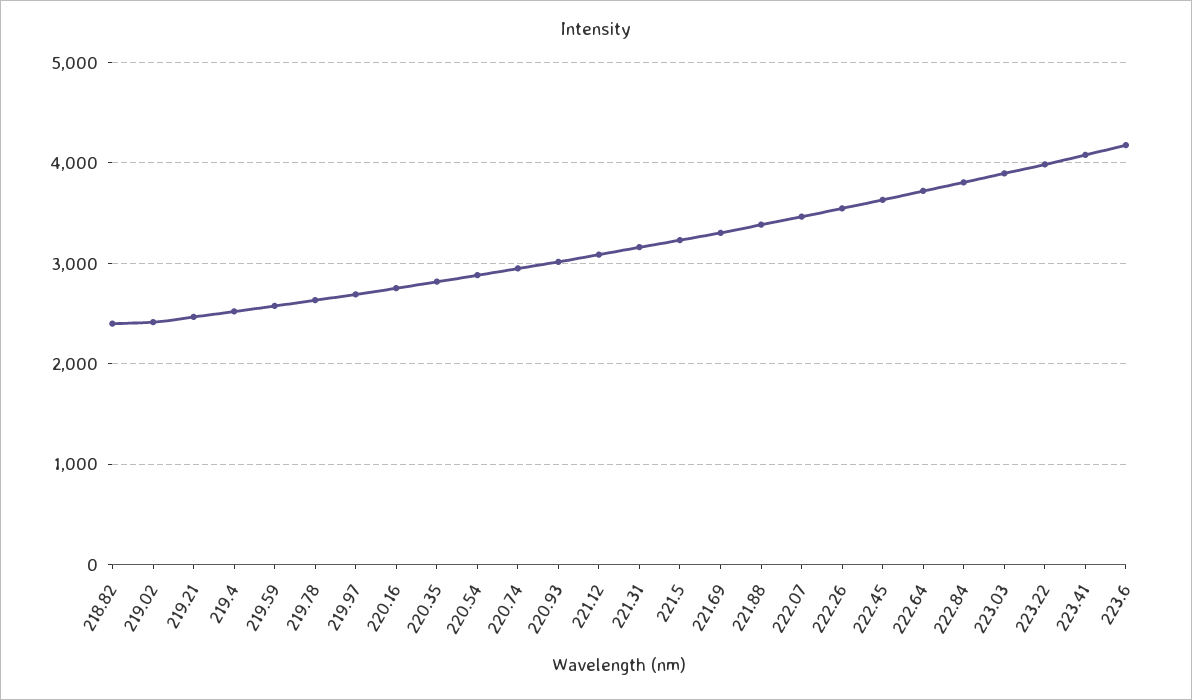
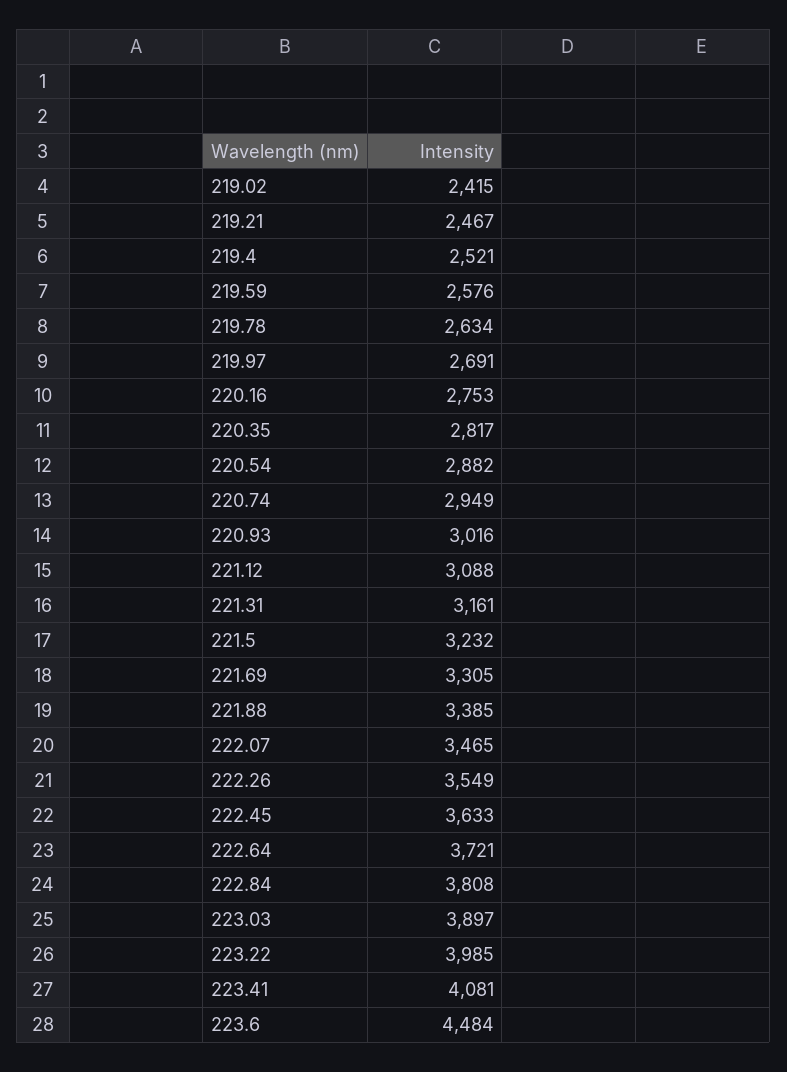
  {
-   "218.82": 2400,
    "219.02": 2415,
    "219.21": 2467,
    "219.4": 2521,
    "219.59": 2576,
    "219.78": 2634,
    "219.97": 2691,
    "220.16": 2753,
    "220.35": 2817,
    "220.54": 2882,
    "220.74": 2949,
    "220.93": 3016,
    "221.12": 3088,
    "221.31": 3161,
    "221.5": 3232,
    "221.69": 3305,
    "221.88": 3385,
    "222.07": 3465,
    "222.26": 3549,
    "222.45": 3633,
    "222.64": 3721,
    "222.84": 3808,
    "223.03": 3897,
    "223.22": 3985,
    "223.41": 4081,
-   "223.6": 4200
+   "223.6": 4484
  }

